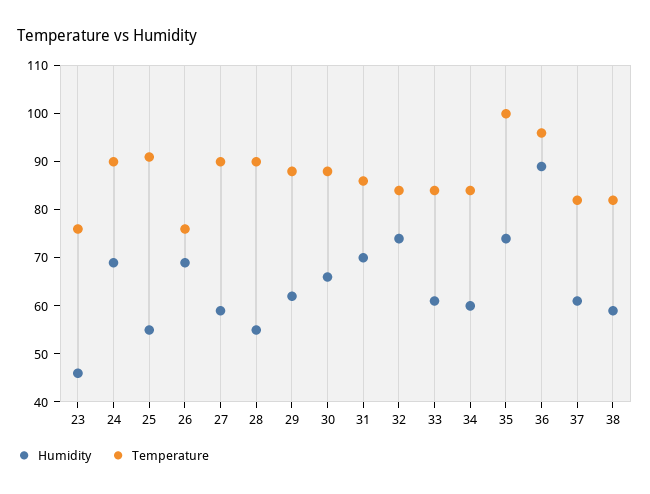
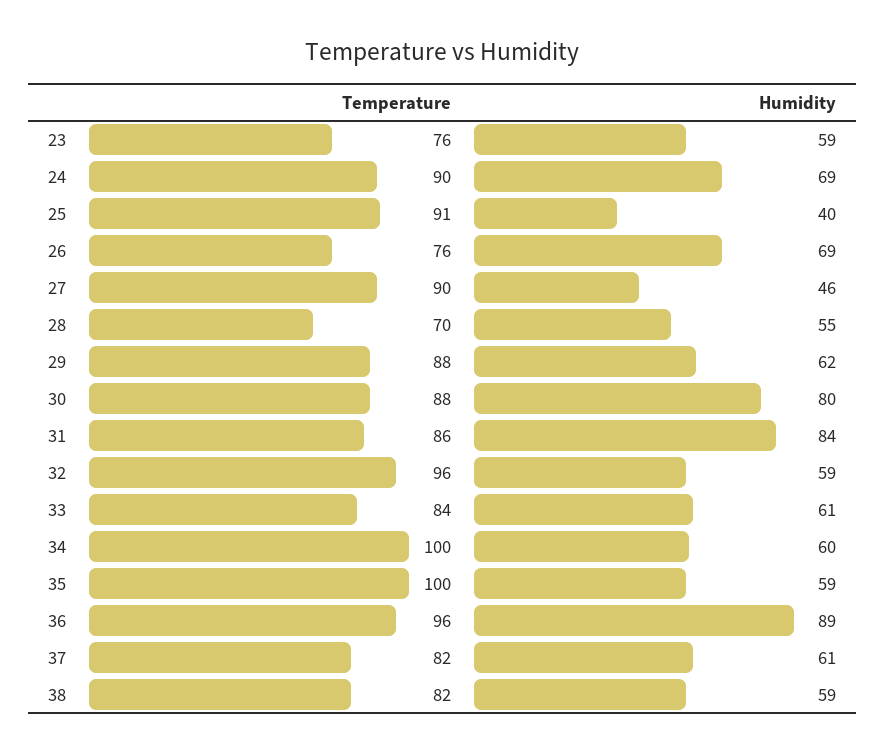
  {
    "Humidity": {
-     "23": 45,
+     "23": 59,
      "24": 69,
-     "25": 55,
+     "25": 40,
      "26": 69,
-     "27": 60,
+     "27": 46,
      "28": 55,
      "29": 62,
-     "30": 65,
+     "30": 80,
-     "31": 70,
+     "31": 84,
-     "32": 75,
+     "32": 59,
      "33": 61,
      "34": 60,
-     "35": 75,
+     "35": 59,
      "36": 89,
      "37": 61,
      "38": 59
    },
    "Temperature": {
      "23": 76,
      "24": 90,
      "25": 91,
      "26": 76,
      "27": 90,
-     "28": 90,
+     "28": 70,
      "29": 88,
      "30": 88,
      "31": 86,
-     "32": 85,
+     "32": 96,
      "33": 84,
-     "34": 85,
+     "34": 100,
      "35": 100,
      "36": 96,
      "37": 82,
      "38": 82
    }
  }

